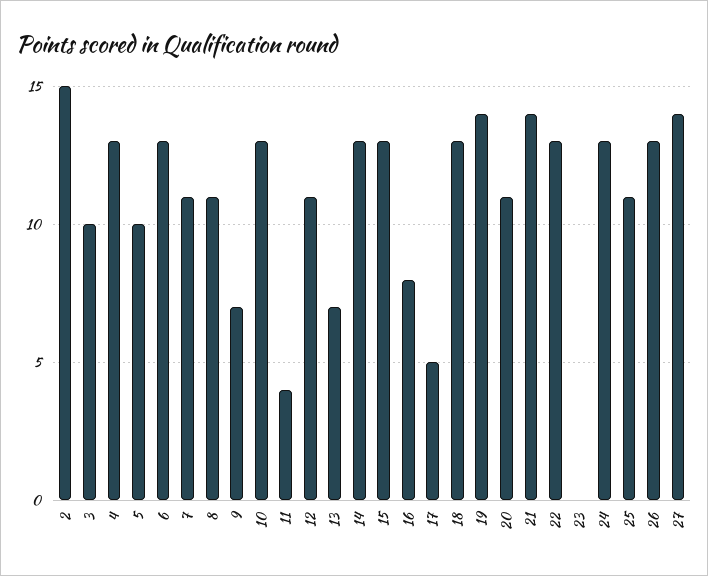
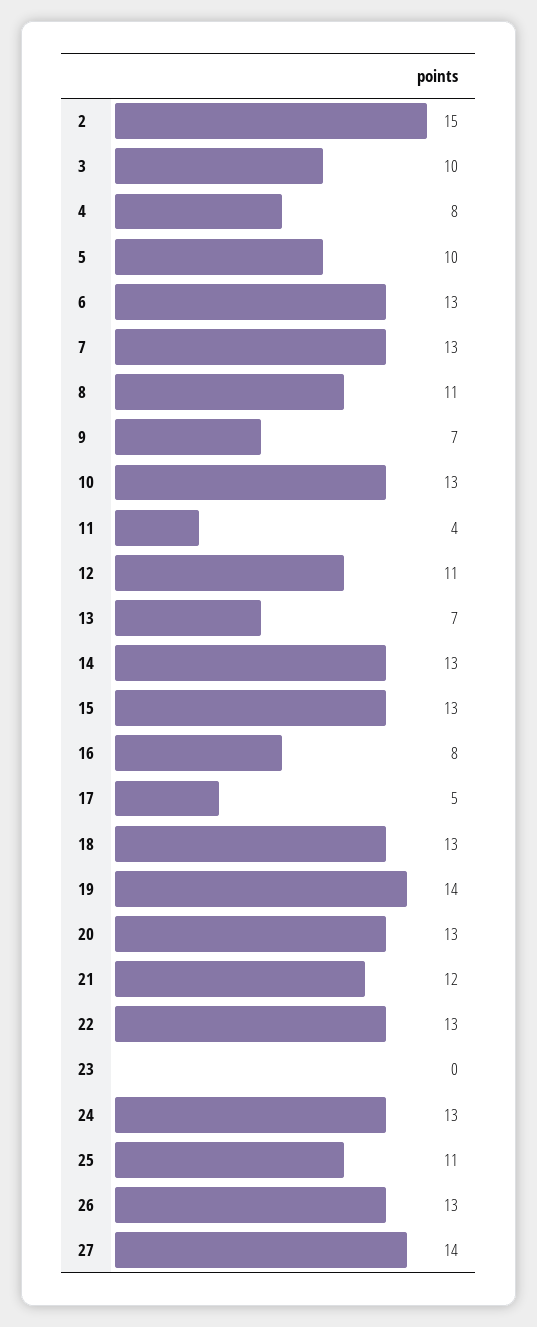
  {
    "2": 15,
    "3": 10,
-   "4": 13,
+   "4": 8,
    "5": 10,
    "6": 13,
-   "7": 11,
+   "7": 13,
    "8": 11,
    "9": 7,
    "10": 13,
    "11": 4,
    "12": 11,
    "13": 7,
    "14": 13,
    "15": 13,
    "16": 8,
    "17": 5,
    "18": 13,
    "19": 14,
-   "20": 11,
+   "20": 13,
-   "21": 14,
+   "21": 12,
    "22": 13,
    "23": 0,
    "24": 13,
    "25": 11,
    "26": 13,
    "27": 14
  }

